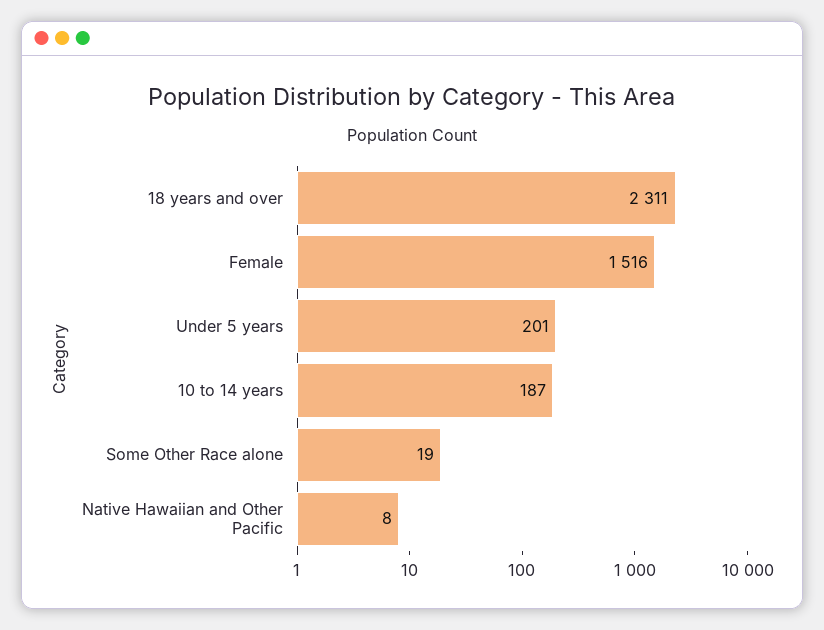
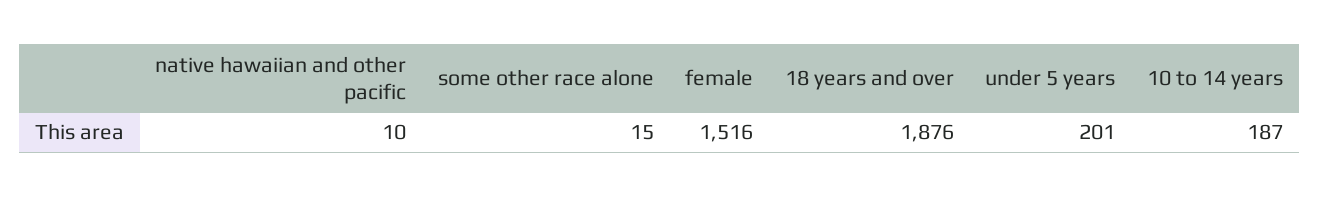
  {
-   "18 years and over": 2311,
+   "18 years and over": 1876,
    "Female": 1516,
    "Under 5 years": 201,
    "10 to 14 years": 187,
-   "Some Other Race alone": 19,
+   "Some Other Race alone": 15,
-   "Native Hawaiian and Other Pacific": 8
+   "Native Hawaiian and Other Pacific": 10
  }

